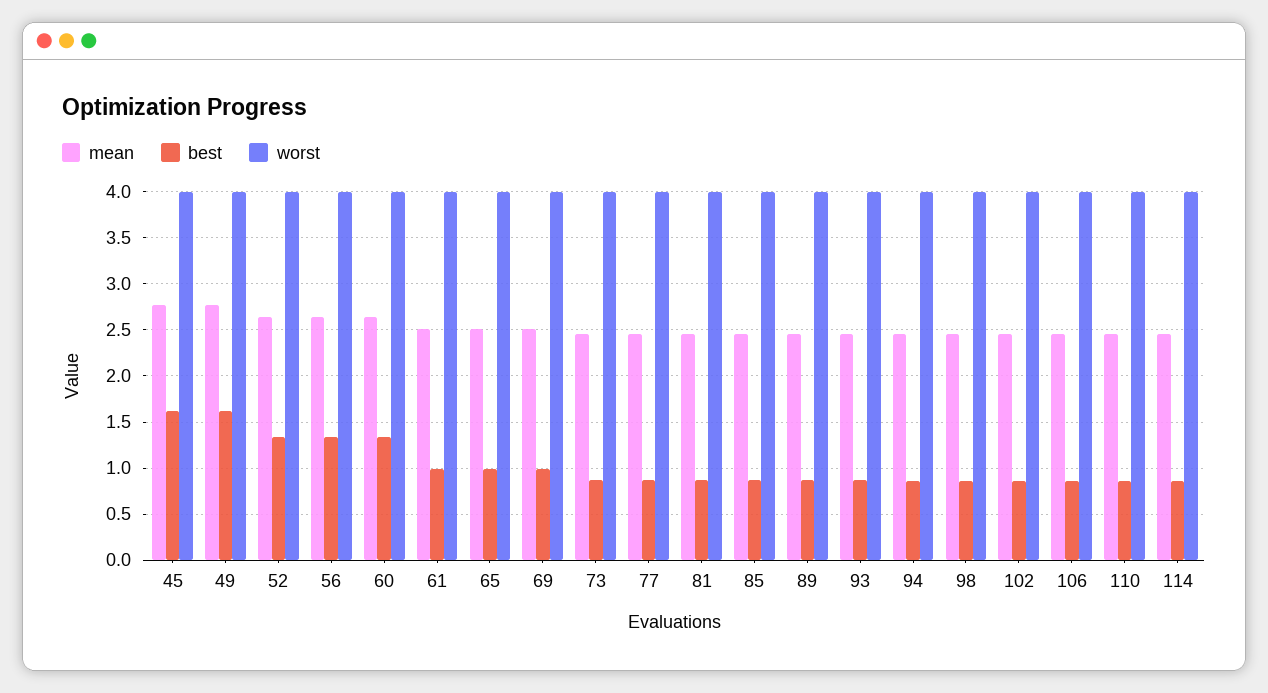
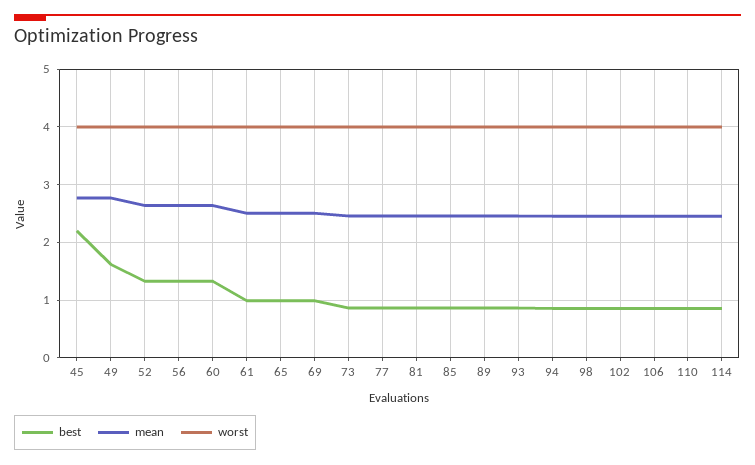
  {
    "mean": {
      "45": 2.8,
      "49": 2.8,
      "52": 2.6,
      "56": 2.6,
      "60": 2.6,
      "61": 2.5,
      "65": 2.5,
      "69": 2.5,
      "73": 2.5,
      "77": 2.5,
      "81": 2.5,
      "85": 2.5,
      "89": 2.5,
      "93": 2.5,
      "94": 2.5,
      "98": 2.5,
      "102": 2.5,
      "106": 2.5,
      "110": 2.5,
      "114": 2.5
    },
    "best": {
-     "45": 1.6,
+     "45": 2.2,
      "49": 1.6,
      "52": 1.3,
      "56": 1.3,
      "60": 1.3,
      "61": 1,
      "65": 1,
      "69": 1,
      "73": 0.9,
      "77": 0.9,
      "81": 0.9,
      "85": 0.9,
      "89": 0.9,
      "93": 0.9,
      "94": 0.9,
      "98": 0.9,
      "102": 0.9,
      "106": 0.9,
      "110": 0.9,
      "114": 0.9
    },
    "worst": {
      "45": 4,
      "49": 4,
      "52": 4,
      "56": 4,
      "60": 4,
      "61": 4,
      "65": 4,
      "69": 4,
      "73": 4,
      "77": 4,
      "81": 4,
      "85": 4,
      "89": 4,
      "93": 4,
      "94": 4,
      "98": 4,
      "102": 4,
      "106": 4,
      "110": 4,
      "114": 4
    }
  }

